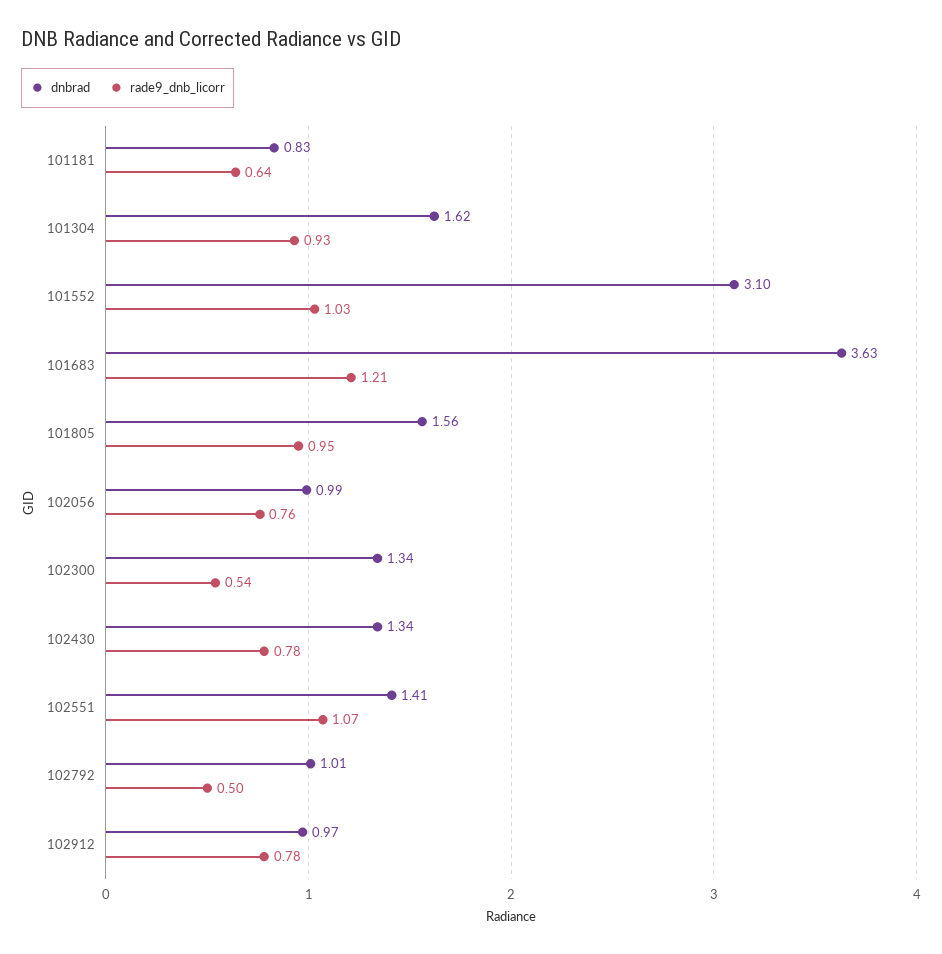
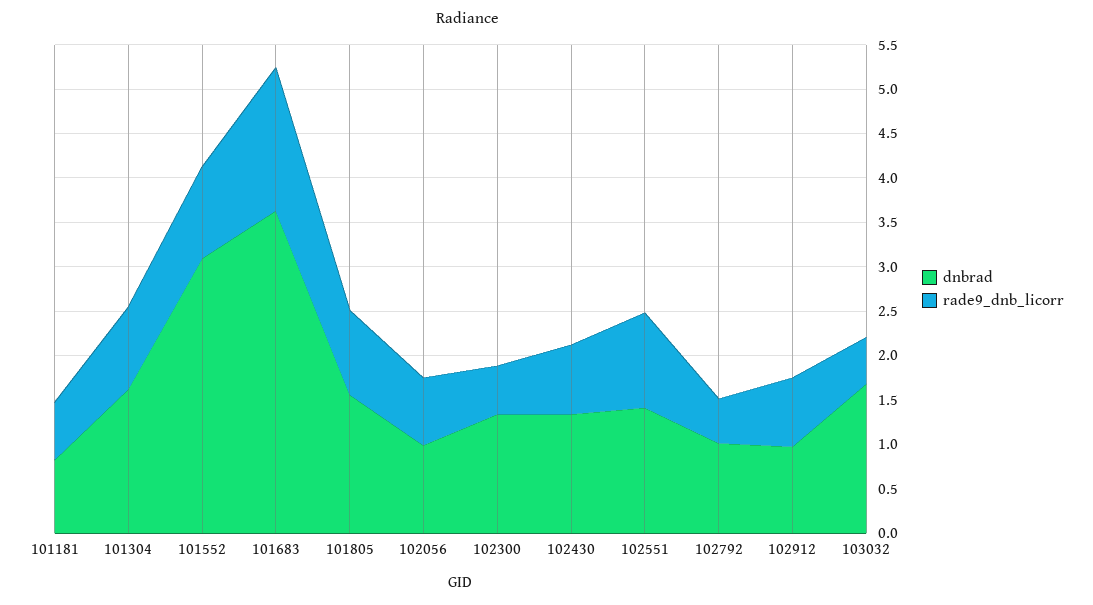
  {
    "dnbrad": {
      "101181": 0.83,
      "101304": 1.62,
      "101552": 3.1,
      "101683": 3.63,
      "101805": 1.56,
      "102056": 0.99,
      "102300": 1.34,
      "102430": 1.34,
      "102551": 1.41,
      "102792": 1.01,
-     "102912": 0.97
+     "102912": 0.97,
+     "103032": 1.7
    },
    "rade9_dnb_licorr": {
      "101181": 0.64,
      "101304": 0.93,
      "101552": 1.03,
-     "101683": 1.21,
+     "101683": 1.6,
      "101805": 0.95,
      "102056": 0.76,
      "102300": 0.54,
      "102430": 0.78,
      "102551": 1.07,
      "102792": 0.5,
-     "102912": 0.78
+     "102912": 0.78,
+     "103032": 0.5
    }
  }

